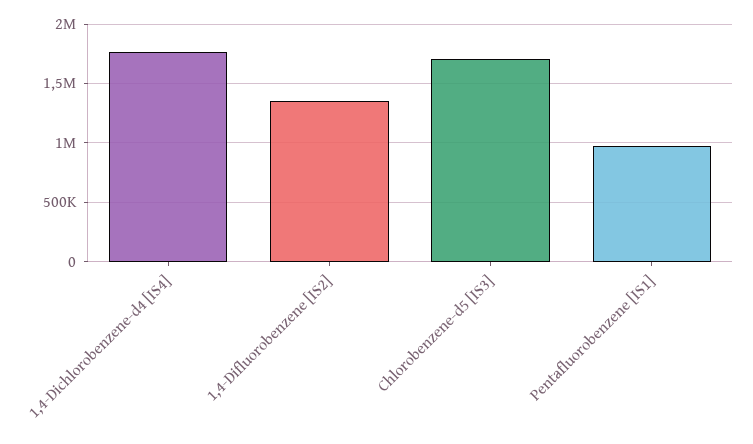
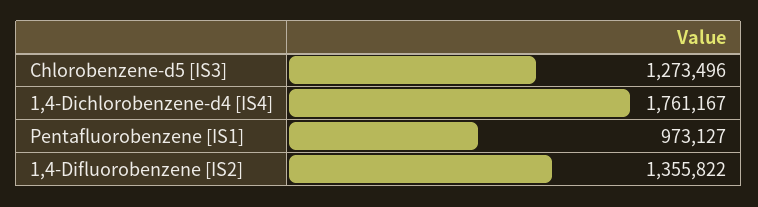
  {
    "1,4-Dichlorobenzene-d4 [IS4]": 1761167,
    "1,4-Difluorobenzene [IS2]": 1355822,
-   "Chlorobenzene-d5 [IS3]": 1700000,
+   "Chlorobenzene-d5 [IS3]": 1273496,
    "Pentafluorobenzene [IS1]": 973127
  }

